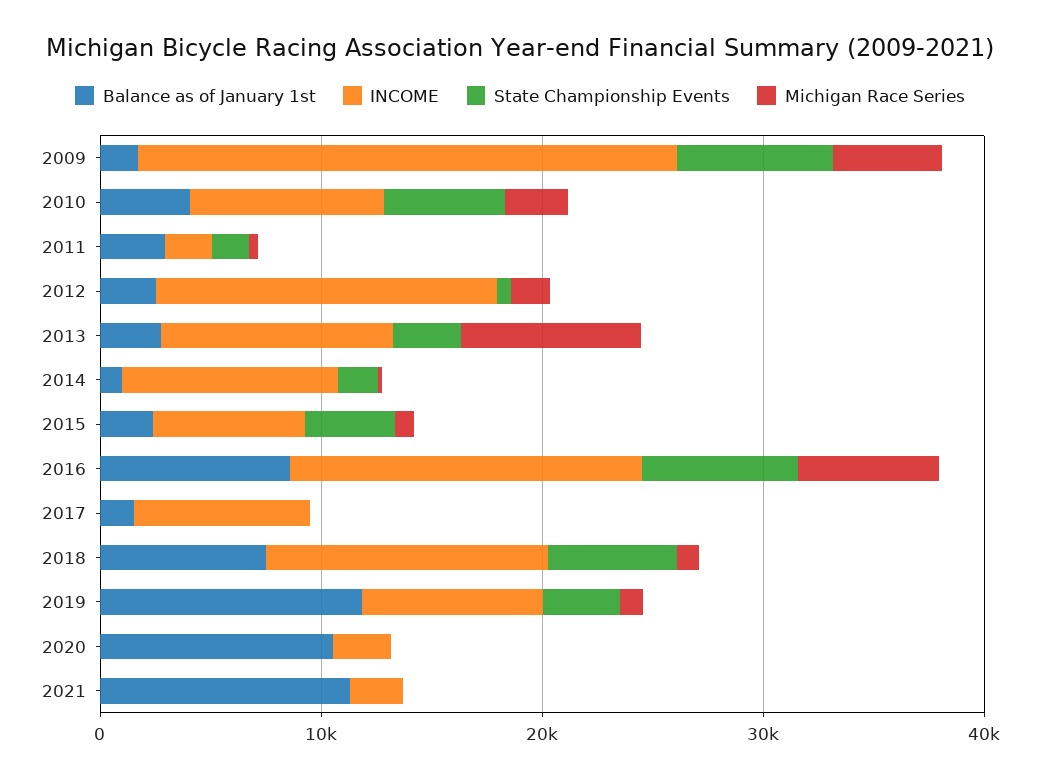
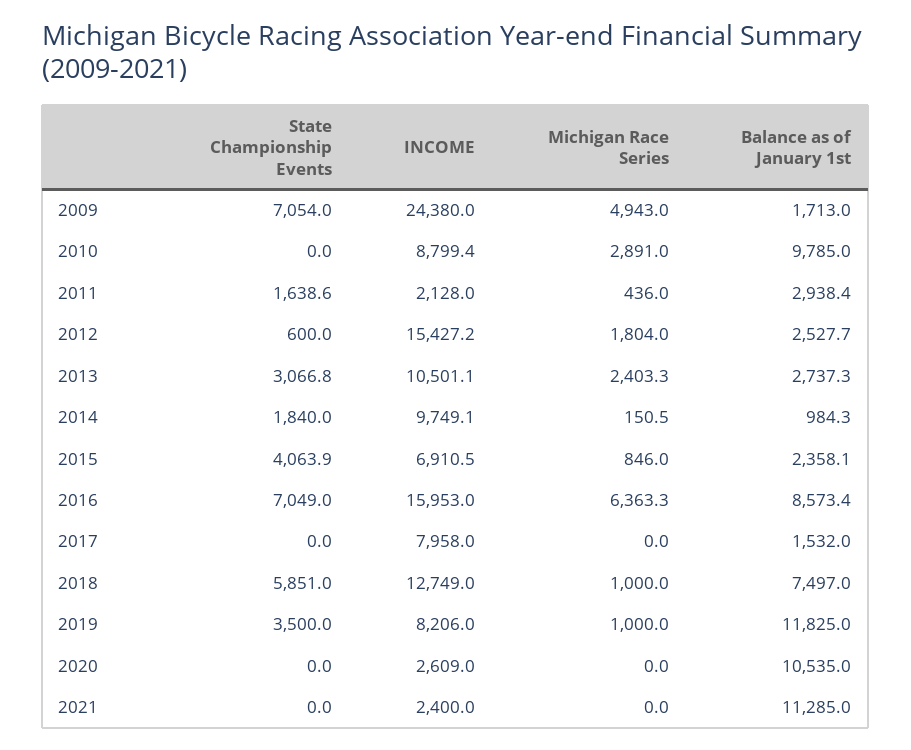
  {
    "Balance as of January 1st": {
      "2009": 1713,
-     "2010": 4000,
+     "2010": 9785,
      "2011": 2938.4,
      "2012": 2527.7,
      "2013": 2737.3,
      "2014": 984.3,
      "2015": 2358.1,
      "2016": 8573.4,
      "2017": 1532,
      "2018": 7497,
      "2019": 11825,
      "2020": 10535,
      "2021": 11285
    },
    "INCOME": {
      "2009": 24380,
      "2010": 8799.4,
      "2011": 2128,
      "2012": 15427.2,
      "2013": 10501.1,
      "2014": 9749.1,
      "2015": 6910.5,
      "2016": 15953,
      "2017": 7958,
      "2018": 12749,
      "2019": 8206,
      "2020": 2609,
      "2021": 2400
    },
    "State Championship Events": {
      "2009": 7054,
-     "2010": 6000,
+     "2010": 0,
      "2011": 1638.6,
      "2012": 600,
      "2013": 3066.8,
      "2014": 1840,
      "2015": 4063.9,
      "2016": 7049,
      "2017": 0,
      "2018": 5851,
      "2019": 3500,
      "2020": 0,
      "2021": 0
    },
    "Michigan Race Series": {
      "2009": 4943,
      "2010": 2891,
      "2011": 436,
      "2012": 1804,
-     "2013": 8000,
+     "2013": 2403.3,
      "2014": 150.5,
      "2015": 846,
      "2016": 6363.3,
      "2017": 0,
      "2018": 1000,
      "2019": 1000,
      "2020": 0,
      "2021": 0
    }
  }

